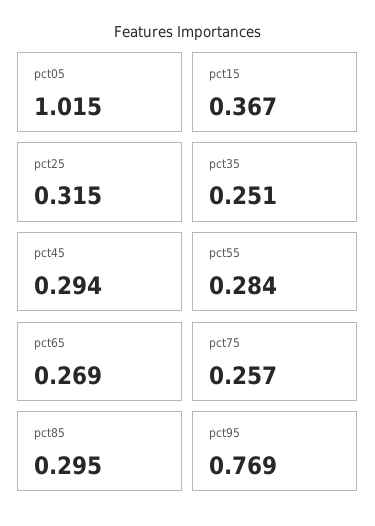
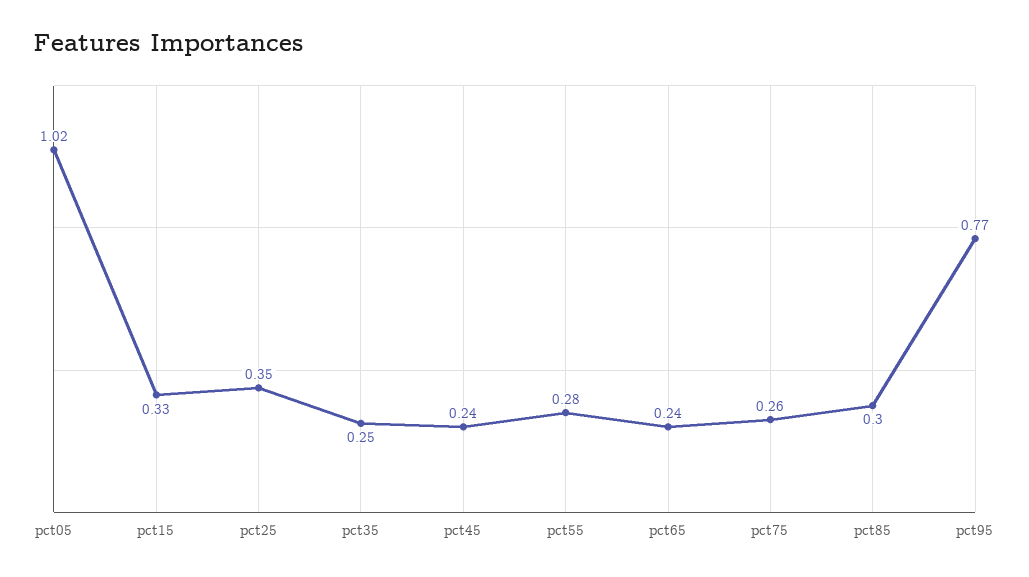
  {
    "pct05": 1.015,
-   "pct15": 0.367,
+   "pct15": 0.33,
-   "pct25": 0.315,
+   "pct25": 0.35,
    "pct35": 0.251,
-   "pct45": 0.294,
+   "pct45": 0.24,
    "pct55": 0.284,
-   "pct65": 0.269,
+   "pct65": 0.24,
    "pct75": 0.257,
    "pct85": 0.295,
    "pct95": 0.769
  }

